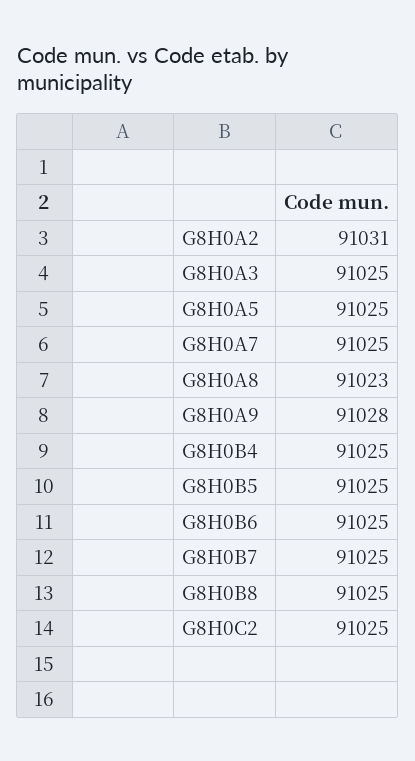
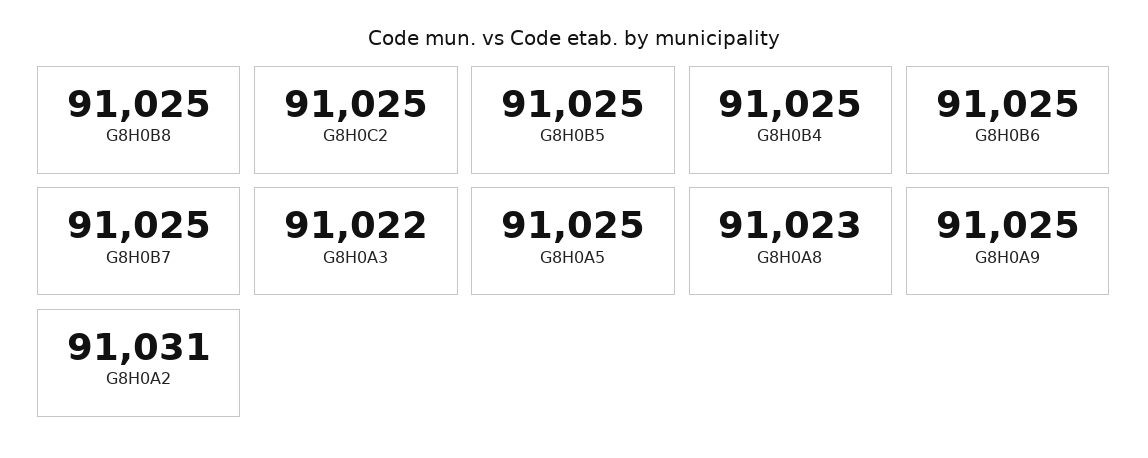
  {
    "G8H0A2": 91031,
-   "G8H0A3": 91025,
+   "G8H0A3": 91022,
    "G8H0A5": 91025,
-   "G8H0A7": 91025,
    "G8H0A8": 91023,
-   "G8H0A9": 91028,
+   "G8H0A9": 91025,
    "G8H0B4": 91025,
    "G8H0B5": 91025,
    "G8H0B6": 91025,
    "G8H0B7": 91025,
    "G8H0B8": 91025,
    "G8H0C2": 91025
  }

